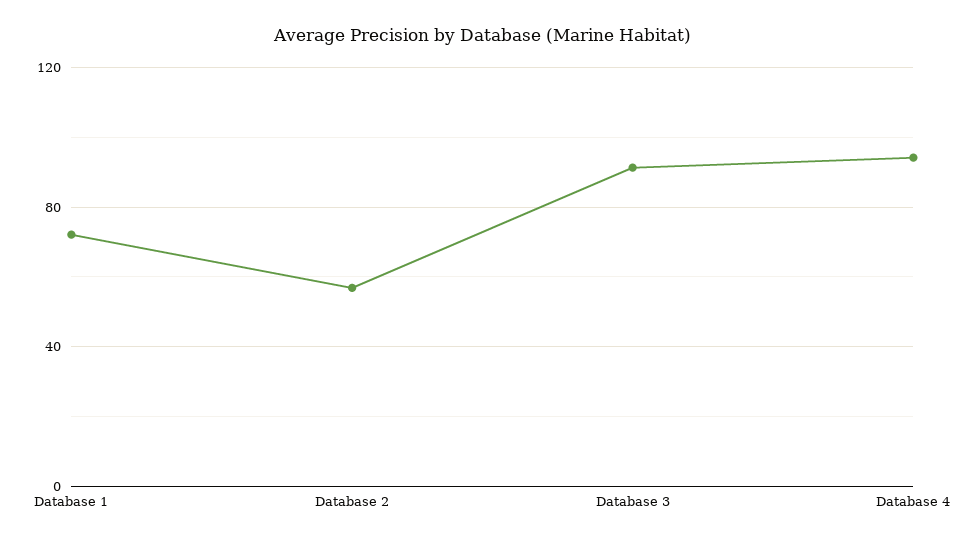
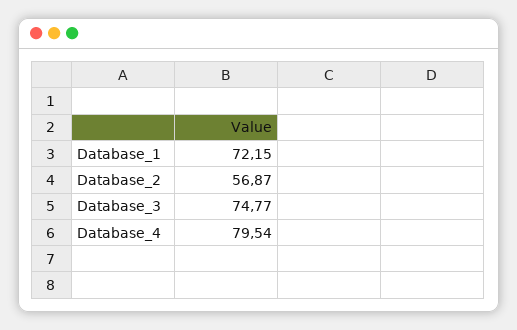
  {
    "Database 1": 72.15,
    "Database 2": 56.87,
-   "Database 3": 90,
+   "Database 3": 74.77,
-   "Database 4": 95
+   "Database 4": 79.54
  }

